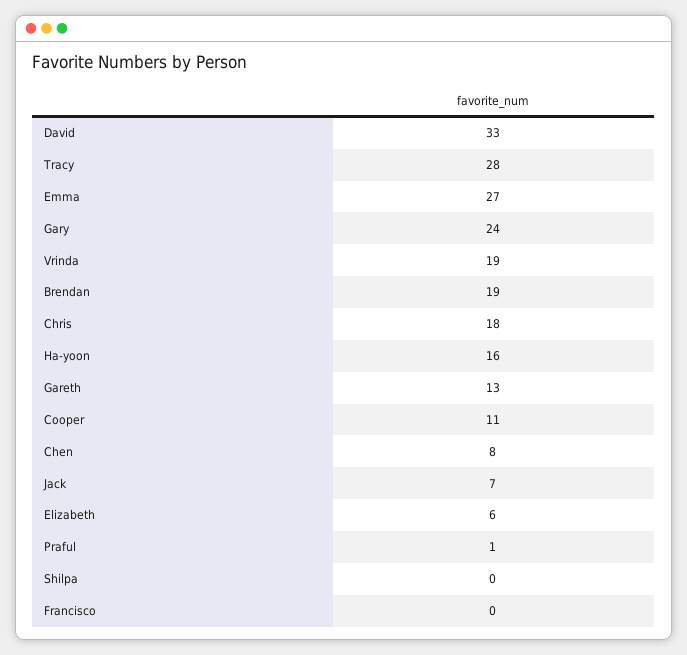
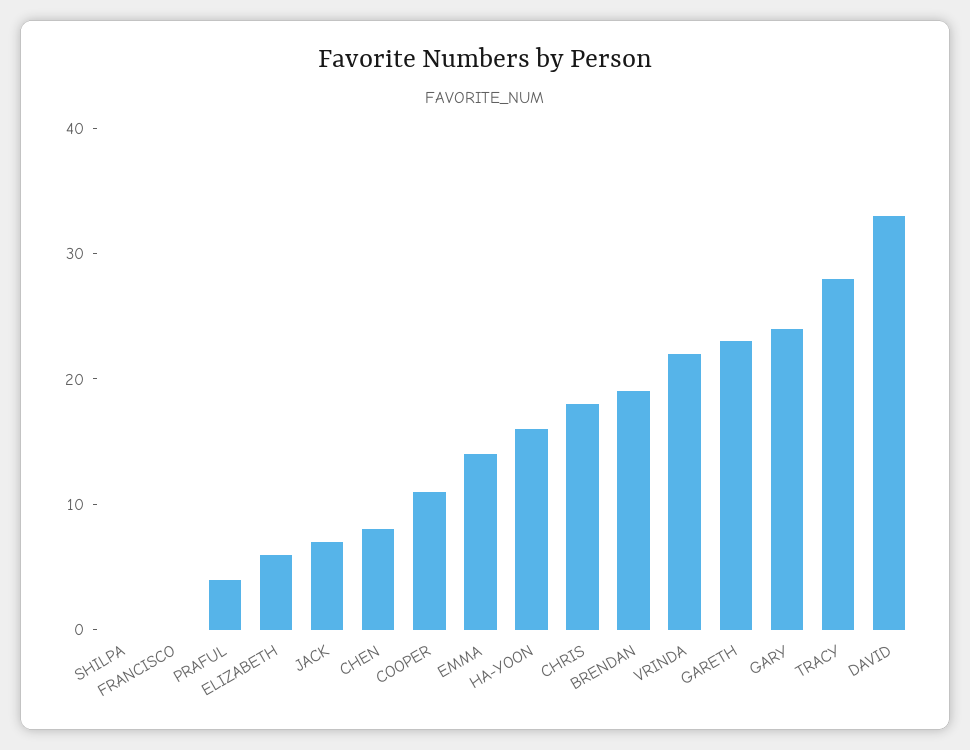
  {
    "David": 33,
    "Tracy": 28,
-   "Emma": 27,
+   "Emma": 14,
    "Gary": 24,
-   "Vrinda": 19,
+   "Vrinda": 22,
    "Brendan": 19,
    "Chris": 18,
    "Ha-yoon": 16,
-   "Gareth": 13,
+   "Gareth": 23,
    "Cooper": 11,
    "Chen": 8,
    "Jack": 7,
    "Elizabeth": 6,
-   "Praful": 1,
+   "Praful": 4,
    "Shilpa": 0,
    "Francisco": 0
  }

